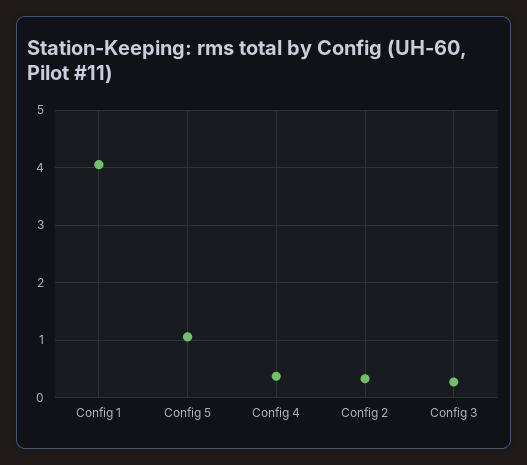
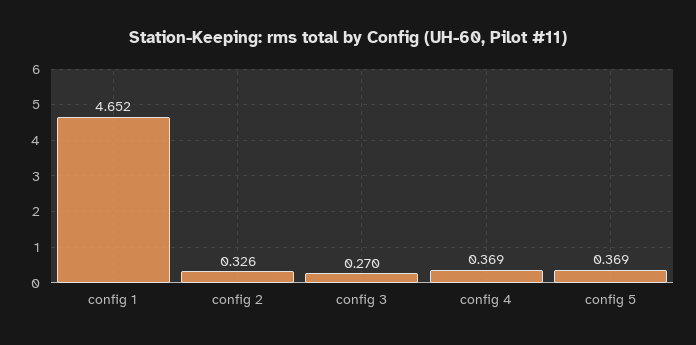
  {
-   "Config 1": 4,
+   "Config 1": 4.652,
-   "Config 5": 1,
+   "Config 5": 0.369,
    "Config 4": 0.369,
    "Config 2": 0.326,
    "Config 3": 0.27
  }

